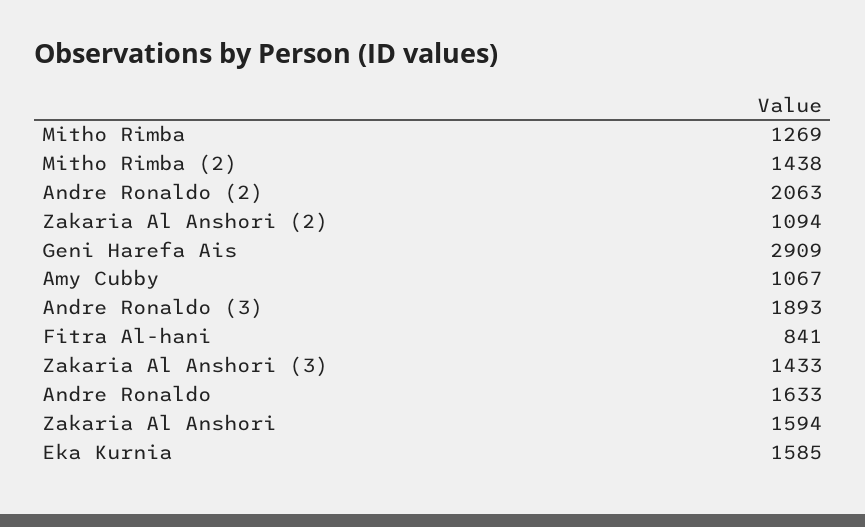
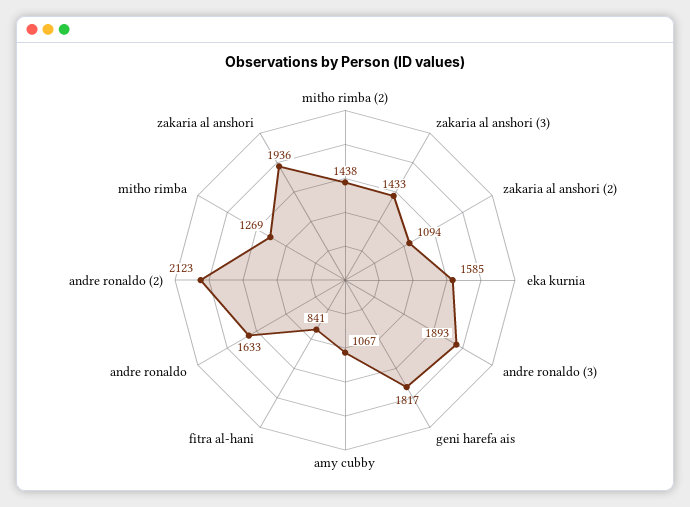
  {
    "Mitho Rimba": 1269,
    "Mitho Rimba (2)": 1438,
-   "Andre Ronaldo (2)": 2063,
+   "Andre Ronaldo (2)": 2123,
    "Zakaria Al Anshori (2)": 1094,
-   "Geni Harefa Ais": 2909,
+   "Geni Harefa Ais": 1817,
    "Amy Cubby": 1067,
    "Andre Ronaldo (3)": 1893,
    "Fitra Al-hani": 841,
    "Zakaria Al Anshori (3)": 1433,
    "Andre Ronaldo": 1633,
-   "Zakaria Al Anshori": 1594,
+   "Zakaria Al Anshori": 1936,
    "Eka Kurnia": 1585
  }

